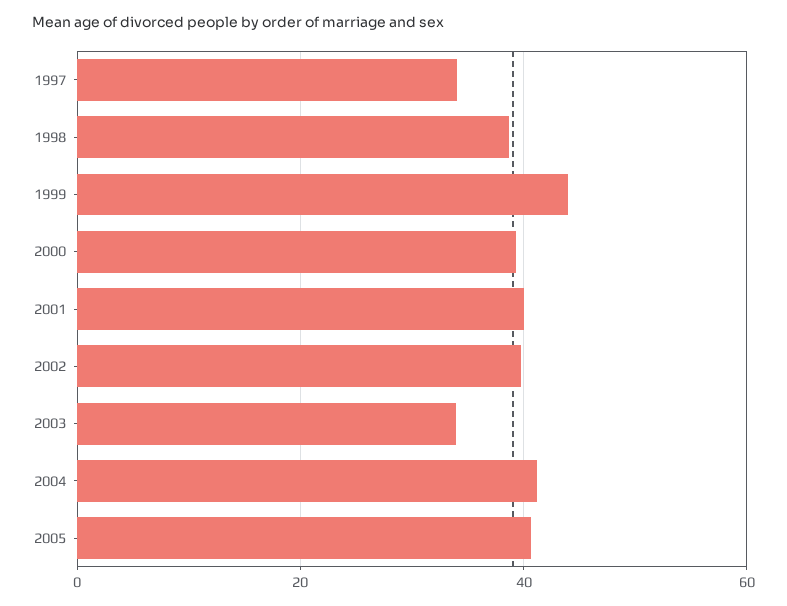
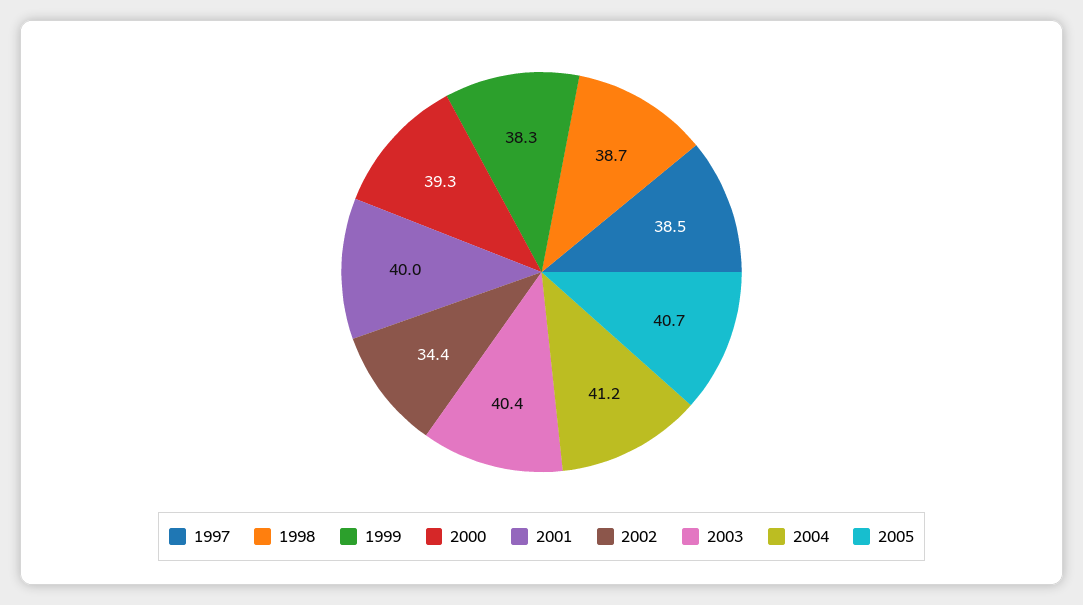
  {
-   "1997": 34,
+   "1997": 38.5,
    "1998": 38.7,
-   "1999": 44,
+   "1999": 38.3,
    "2000": 39.3,
    "2001": 40,
-   "2002": 40,
+   "2002": 34.4,
-   "2003": 34,
+   "2003": 40.4,
    "2004": 41.2,
    "2005": 40.7
  }

